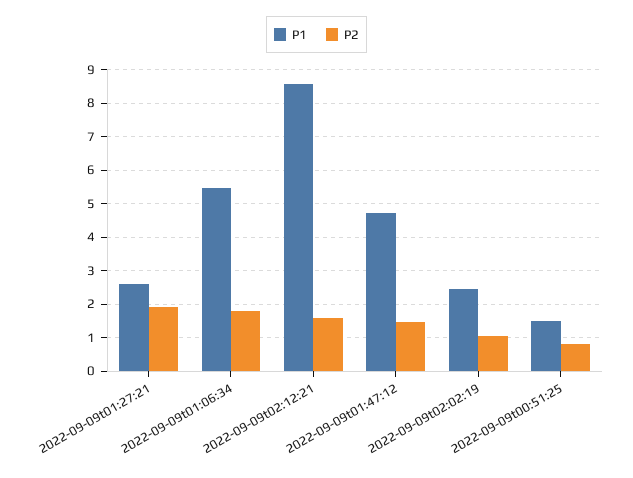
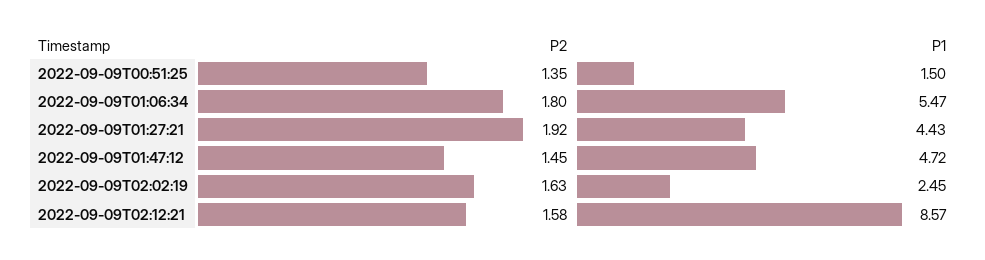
  {
    "P1": {
-     "2022-09-09t01:27:21": 2.6,
+     "2022-09-09t01:27:21": 4.43,
      "2022-09-09t01:06:34": 5.47,
      "2022-09-09t02:12:21": 8.57,
      "2022-09-09t01:47:12": 4.72,
      "2022-09-09t02:02:19": 2.45,
      "2022-09-09t00:51:25": 1.5
    },
    "P2": {
      "2022-09-09t01:27:21": 1.92,
      "2022-09-09t01:06:34": 1.8,
      "2022-09-09t02:12:21": 1.58,
      "2022-09-09t01:47:12": 1.45,
-     "2022-09-09t02:02:19": 1,
+     "2022-09-09t02:02:19": 1.63,
-     "2022-09-09t00:51:25": 0.8
+     "2022-09-09t00:51:25": 1.35
    }
  }

